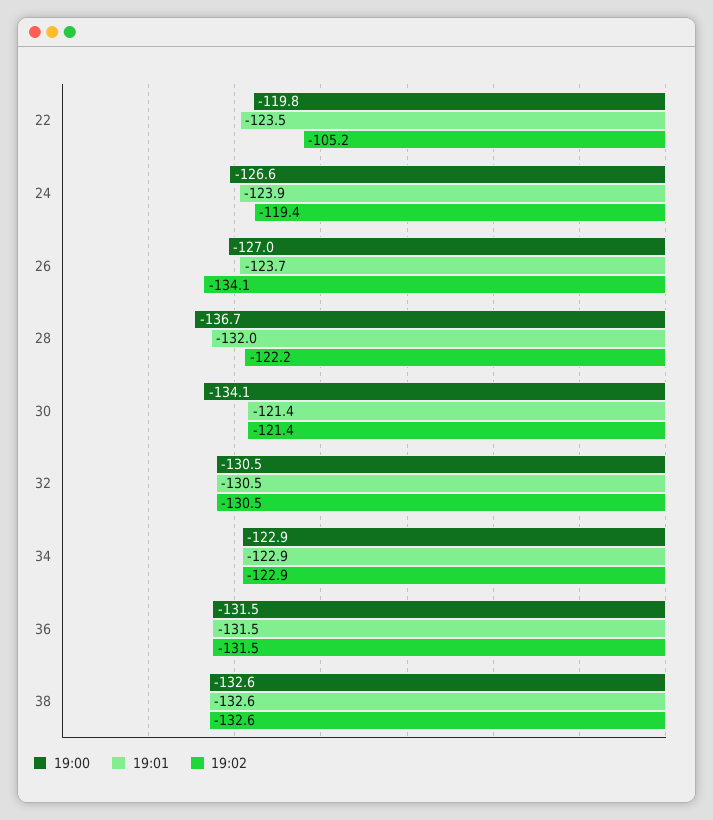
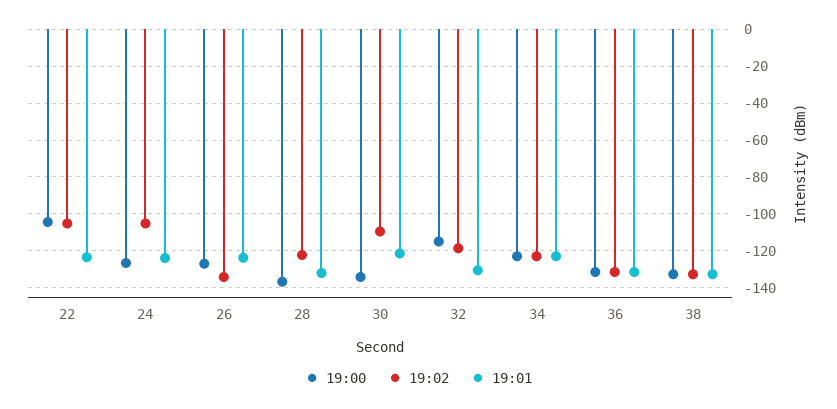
  {
    "19:00": {
-     "22": -119.8,
+     "22": -105,
      "24": -126.6,
      "26": -127,
      "28": -136.7,
      "30": -134.1,
-     "32": -130.5,
+     "32": -115,
      "34": -122.9,
      "36": -131.5,
      "38": -132.6
    },
    "19:01": {
      "22": -123.5,
      "24": -123.9,
      "26": -123.7,
      "28": -132,
      "30": -121.4,
      "32": -130.5,
      "34": -122.9,
      "36": -131.5,
      "38": -132.6
    },
    "19:02": {
      "22": -105.2,
-     "24": -119.4,
+     "24": -105,
      "26": -134.1,
      "28": -122.2,
-     "30": -121.4,
+     "30": -110,
-     "32": -130.5,
+     "32": -120,
      "34": -122.9,
      "36": -131.5,
      "38": -132.6
    }
  }

